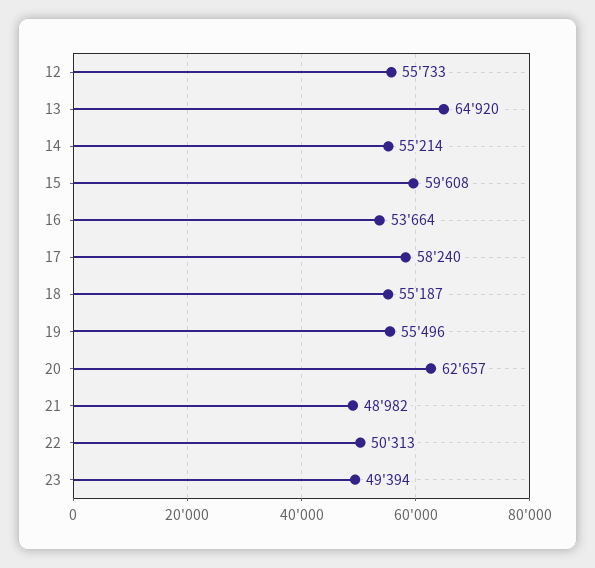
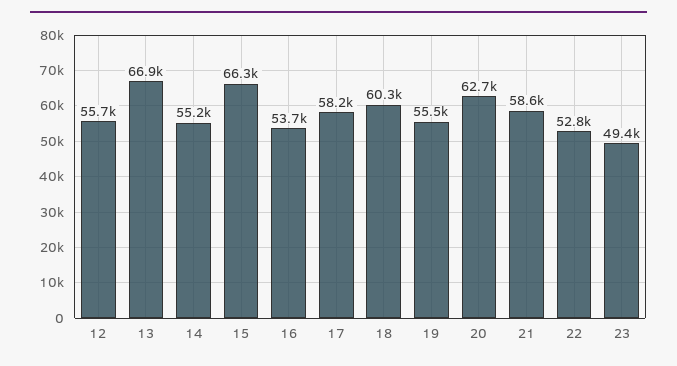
  {
    "12": 55733,
-   "13": 64920,
+   "13": 66900,
    "14": 55214,
-   "15": 59608,
+   "15": 66300,
    "16": 53664,
    "17": 58240,
-   "18": 55187,
+   "18": 60300,
    "19": 55496,
    "20": 62657,
-   "21": 48982,
+   "21": 58600,
-   "22": 50313,
+   "22": 52800,
    "23": 49394
  }

